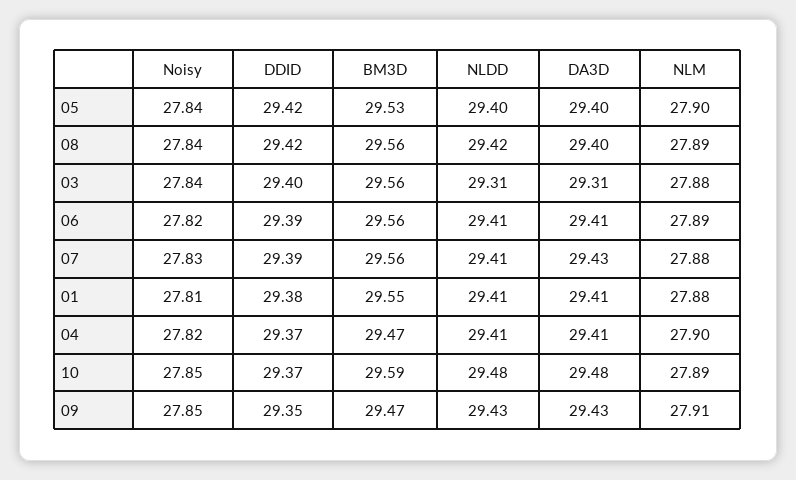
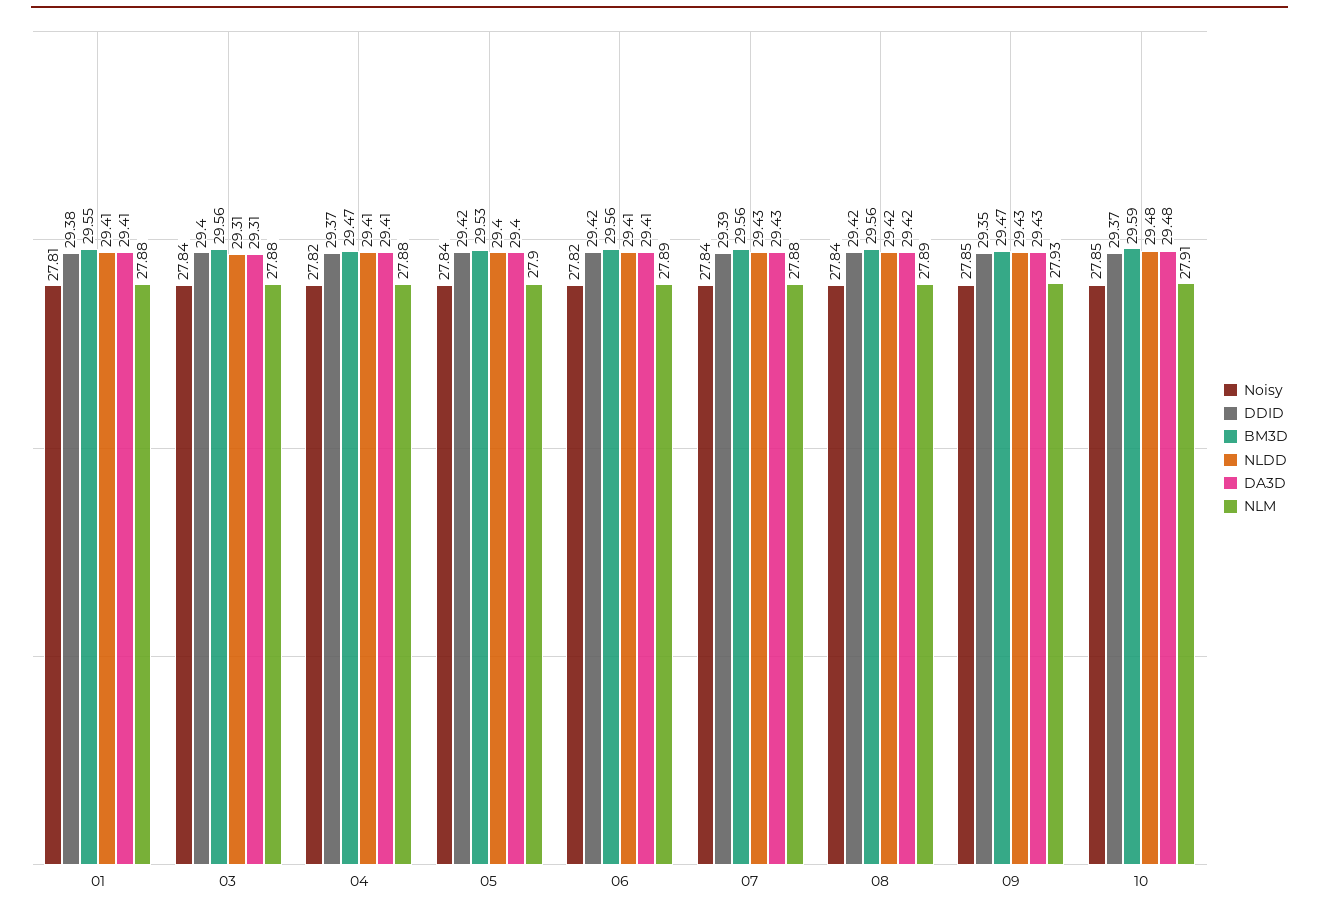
  {
    "Noisy": {
      "05": 27.84,
      "08": 27.84,
      "03": 27.84,
      "06": 27.82,
-     "07": 27.83,
+     "07": 27.84,
      "01": 27.81,
      "04": 27.82,
      "10": 27.85,
      "09": 27.85
    },
    "DDID": {
      "05": 29.42,
      "08": 29.42,
      "03": 29.4,
-     "06": 29.39,
+     "06": 29.42,
      "07": 29.39,
      "01": 29.38,
      "04": 29.37,
      "10": 29.37,
      "09": 29.35
    },
    "BM3D": {
      "05": 29.53,
      "08": 29.56,
      "03": 29.56,
      "06": 29.56,
      "07": 29.56,
      "01": 29.55,
      "04": 29.47,
      "10": 29.59,
      "09": 29.47
    },
    "NLDD": {
      "05": 29.4,
      "08": 29.42,
      "03": 29.31,
      "06": 29.41,
-     "07": 29.41,
+     "07": 29.43,
      "01": 29.41,
      "04": 29.41,
      "10": 29.48,
      "09": 29.43
    },
    "DA3D": {
      "05": 29.4,
-     "08": 29.4,
+     "08": 29.42,
      "03": 29.31,
      "06": 29.41,
      "07": 29.43,
      "01": 29.41,
      "04": 29.41,
      "10": 29.48,
      "09": 29.43
    },
    "NLM": {
      "05": 27.9,
      "08": 27.89,
      "03": 27.88,
      "06": 27.89,
      "07": 27.88,
      "01": 27.88,
-     "04": 27.9,
+     "04": 27.88,
-     "10": 27.89,
+     "10": 27.91,
-     "09": 27.91
+     "09": 27.93
    }
  }

